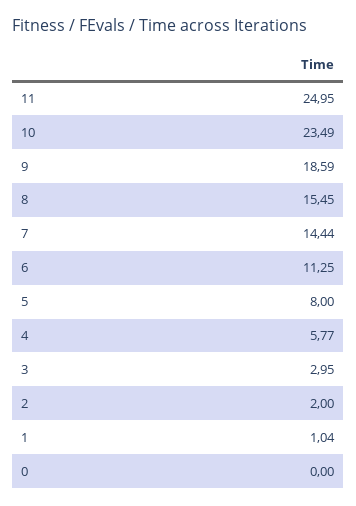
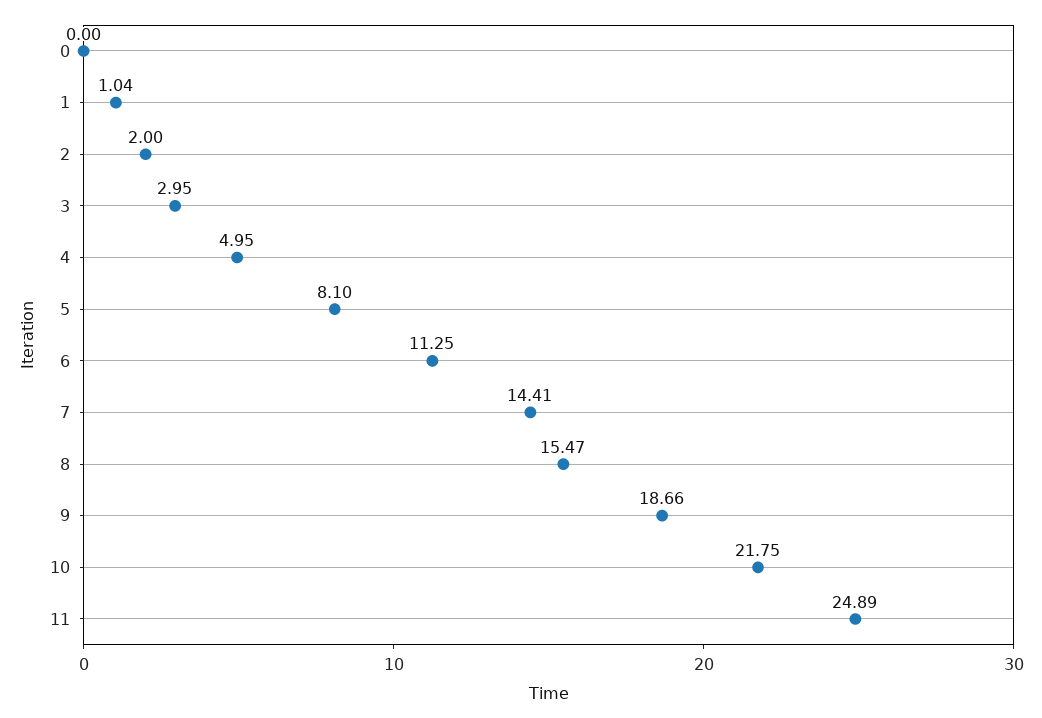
  {
-   "11": 24.95,
+   "11": 24.89,
-   "10": 23.49,
+   "10": 21.75,
-   "9": 18.59,
+   "9": 18.66,
-   "8": 15.45,
+   "8": 15.47,
-   "7": 14.44,
+   "7": 14.41,
    "6": 11.25,
-   "5": 8,
+   "5": 8.1,
-   "4": 5.77,
+   "4": 4.95,
    "3": 2.95,
    "2": 2,
    "1": 1.04,
    "0": 0
  }

